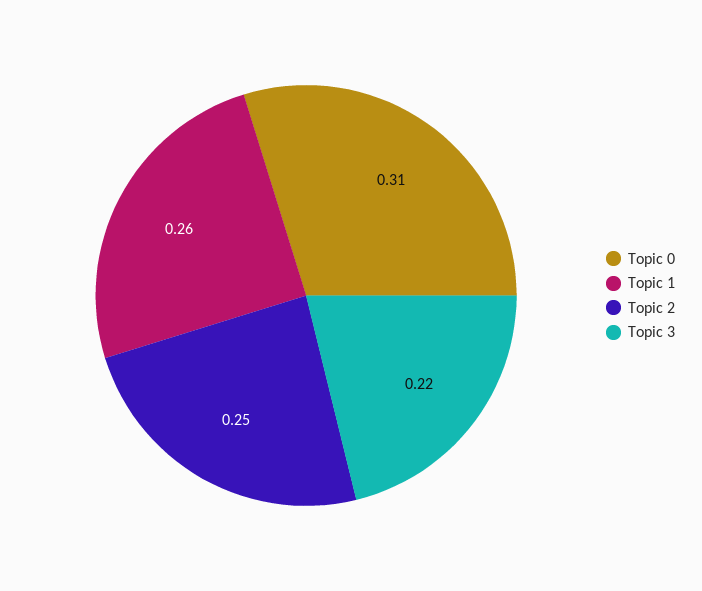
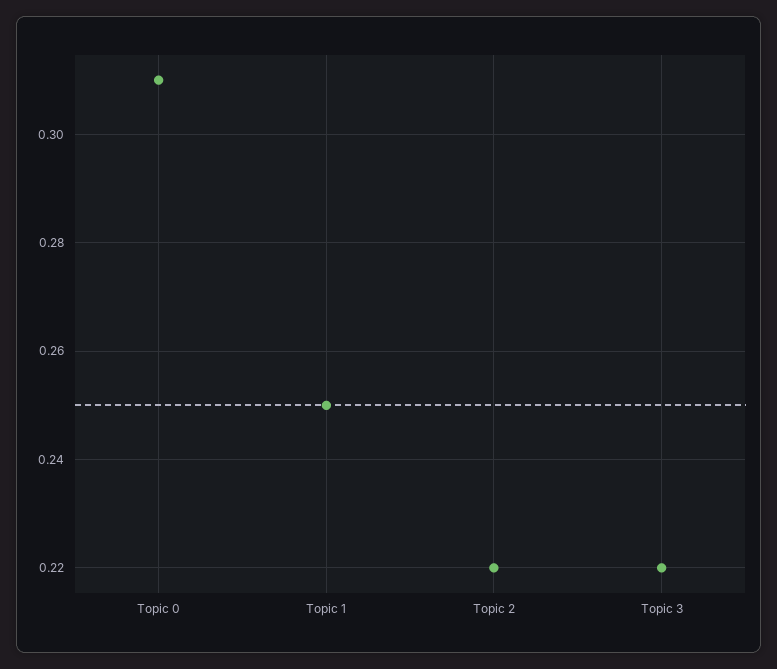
  {
    "Topic 0": 0.31,
-   "Topic 1": 0.26,
+   "Topic 1": 0.25,
-   "Topic 2": 0.25,
+   "Topic 2": 0.22,
    "Topic 3": 0.22
  }

